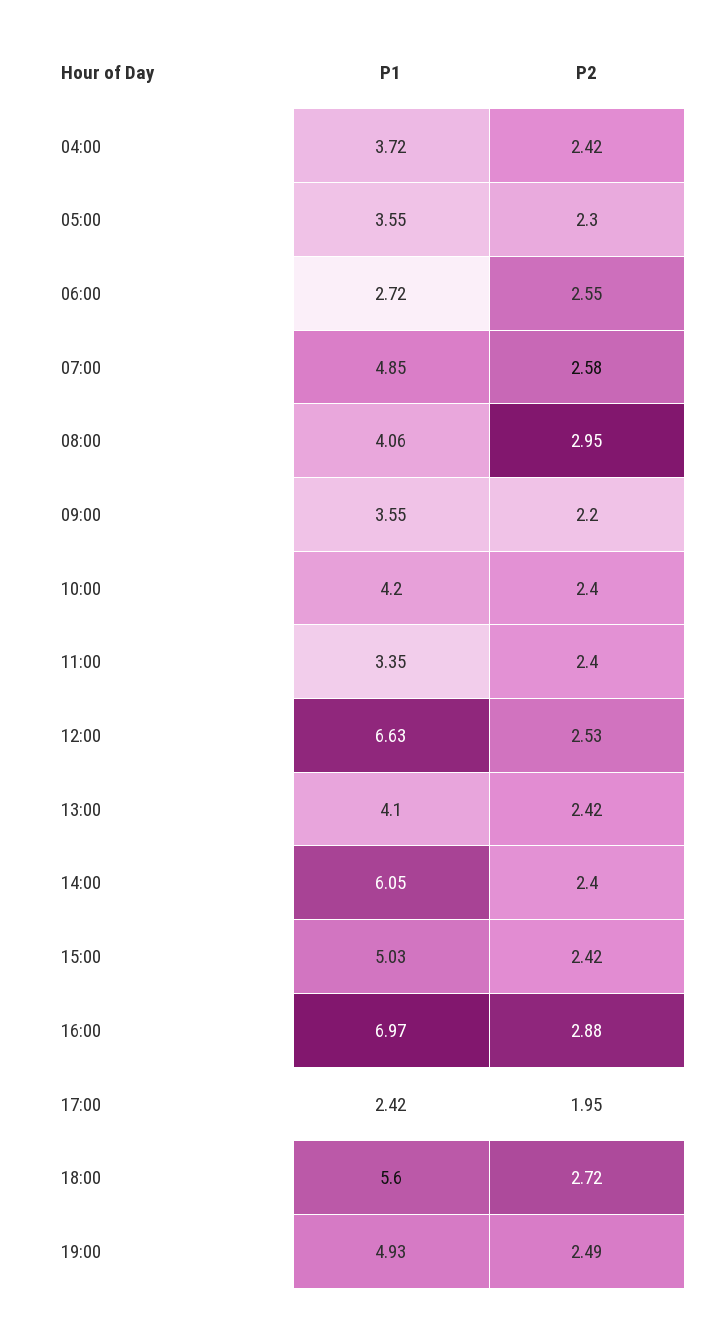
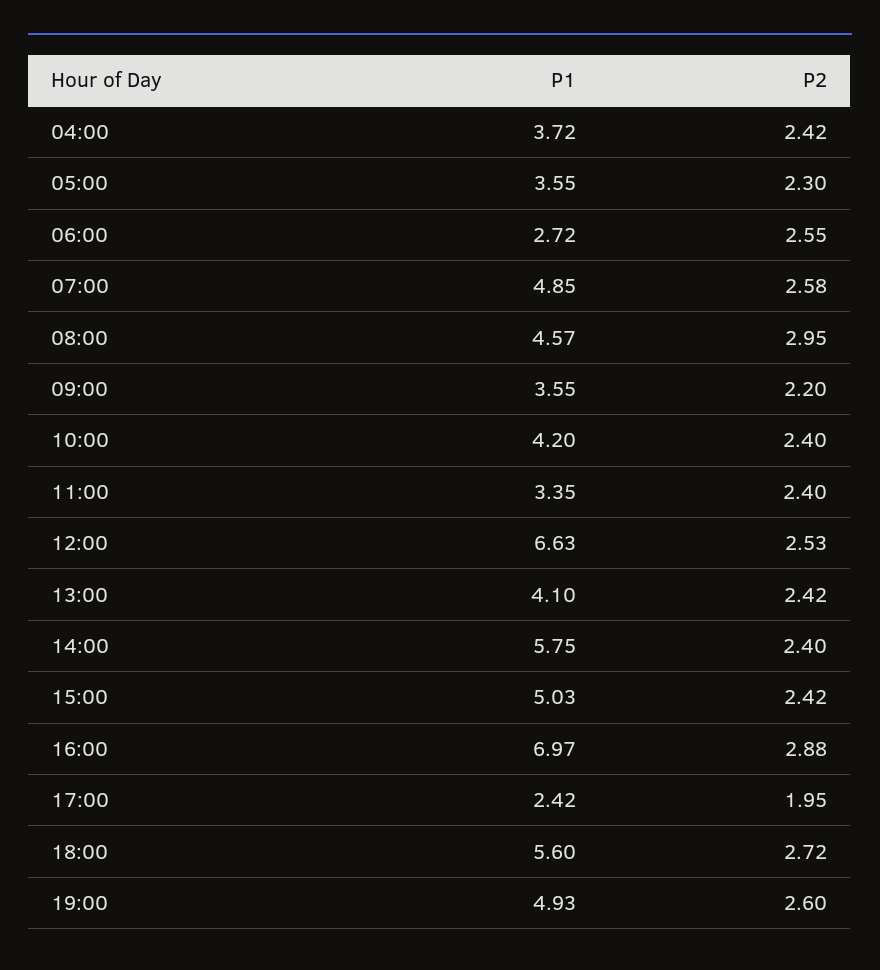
  {
    "P1": {
      "04:00": 3.72,
      "05:00": 3.55,
      "06:00": 2.72,
      "07:00": 4.85,
-     "08:00": 4.06,
+     "08:00": 4.57,
      "09:00": 3.55,
      "10:00": 4.2,
      "11:00": 3.35,
      "12:00": 6.63,
      "13:00": 4.1,
-     "14:00": 6.05,
+     "14:00": 5.75,
      "15:00": 5.03,
      "16:00": 6.97,
      "17:00": 2.42,
      "18:00": 5.6,
      "19:00": 4.93
    },
    "P2": {
      "04:00": 2.42,
      "05:00": 2.3,
      "06:00": 2.55,
      "07:00": 2.58,
      "08:00": 2.95,
      "09:00": 2.2,
      "10:00": 2.4,
      "11:00": 2.4,
      "12:00": 2.53,
      "13:00": 2.42,
      "14:00": 2.4,
      "15:00": 2.42,
      "16:00": 2.88,
      "17:00": 1.95,
      "18:00": 2.72,
-     "19:00": 2.49
+     "19:00": 2.6
    }
  }

